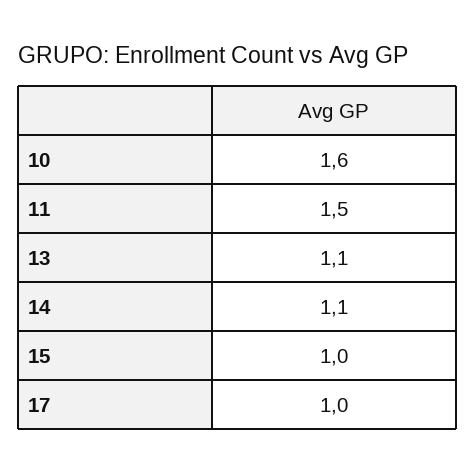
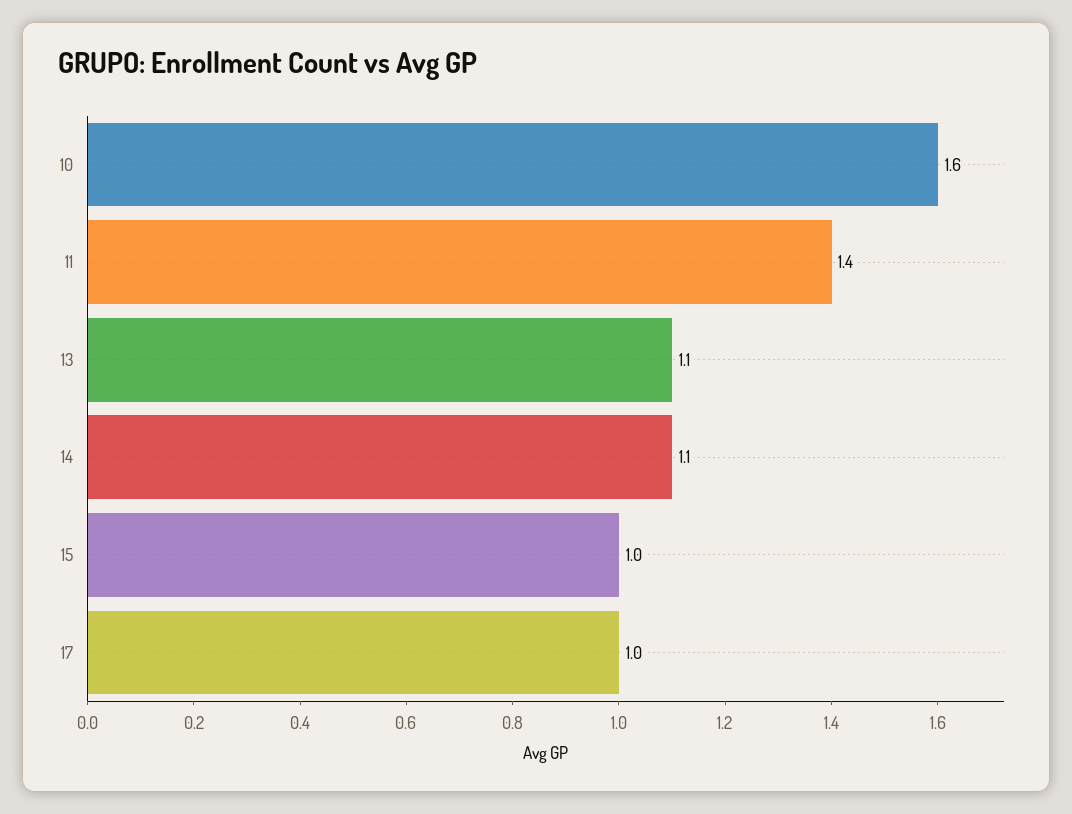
  {
    "10": 1.6,
-   "11": 1.5,
+   "11": 1.4,
    "13": 1.1,
    "14": 1.1,
    "15": 1,
    "17": 1
  }

